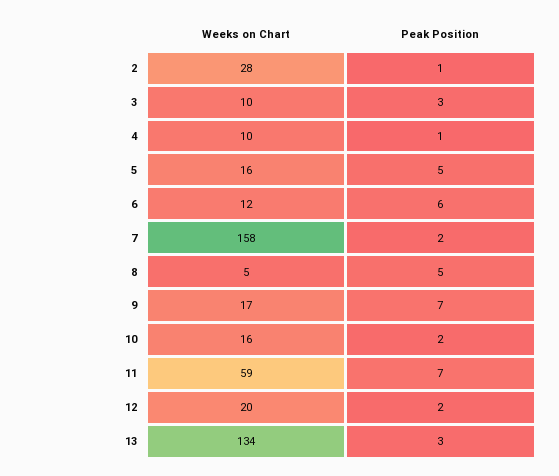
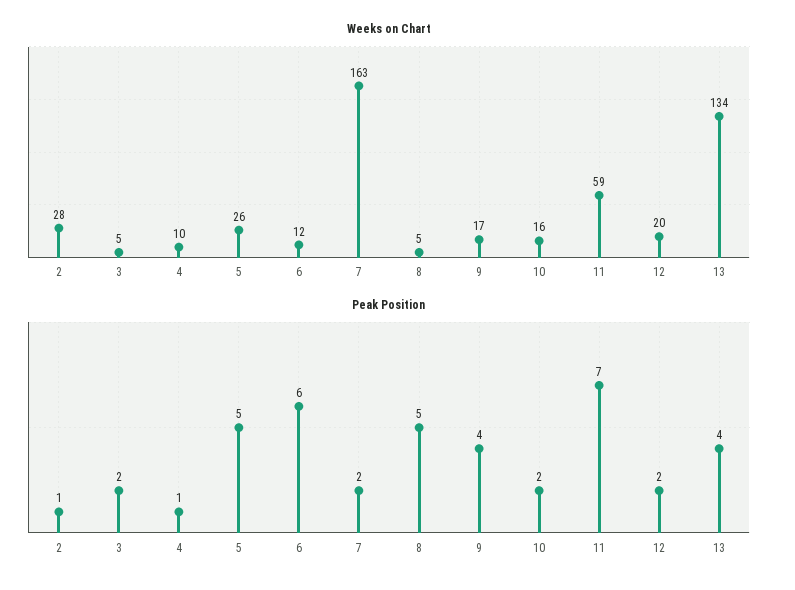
  {
    "Weeks on Chart": {
      "2": 28,
-     "3": 10,
+     "3": 5,
      "4": 10,
-     "5": 16,
+     "5": 26,
      "6": 12,
-     "7": 158,
+     "7": 163,
      "8": 5,
      "9": 17,
      "10": 16,
      "11": 59,
      "12": 20,
      "13": 134
    },
    "Peak Position": {
      "2": 1,
-     "3": 3,
+     "3": 2,
      "4": 1,
      "5": 5,
      "6": 6,
      "7": 2,
      "8": 5,
-     "9": 7,
+     "9": 4,
      "10": 2,
      "11": 7,
      "12": 2,
-     "13": 3
+     "13": 4
    }
  }

